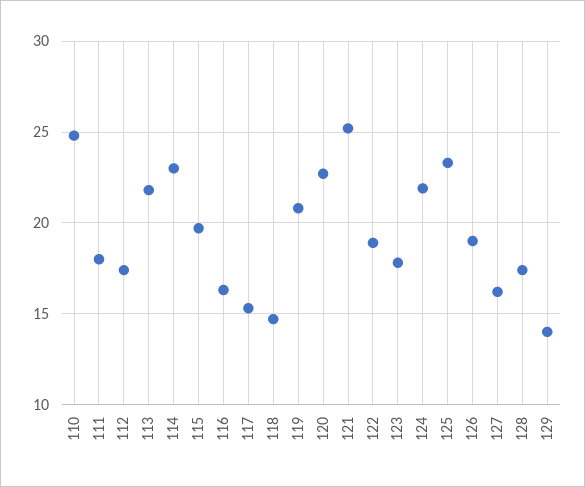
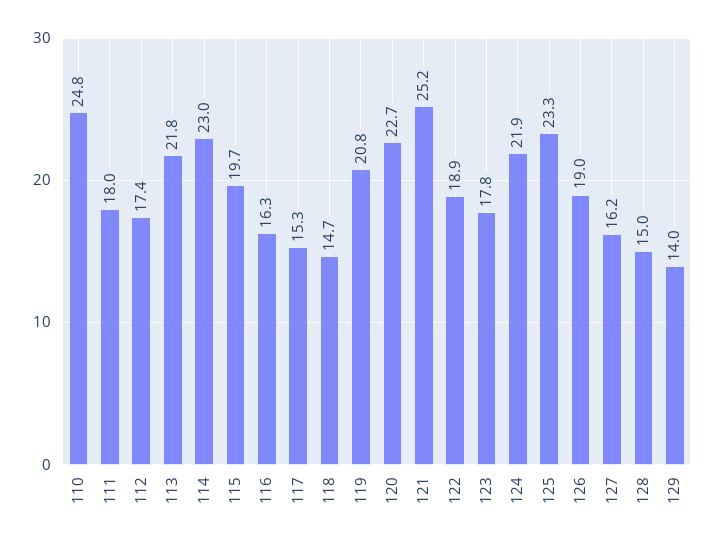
  {
    "110": 24.8,
    "111": 18,
    "112": 17.4,
    "113": 21.8,
    "114": 23,
    "115": 19.7,
    "116": 16.3,
    "117": 15.3,
    "118": 14.7,
    "119": 20.8,
    "120": 22.7,
    "121": 25.2,
    "122": 18.9,
    "123": 17.8,
    "124": 21.9,
    "125": 23.3,
    "126": 19,
    "127": 16.2,
-   "128": 17.5,
+   "128": 15,
    "129": 14
  }

